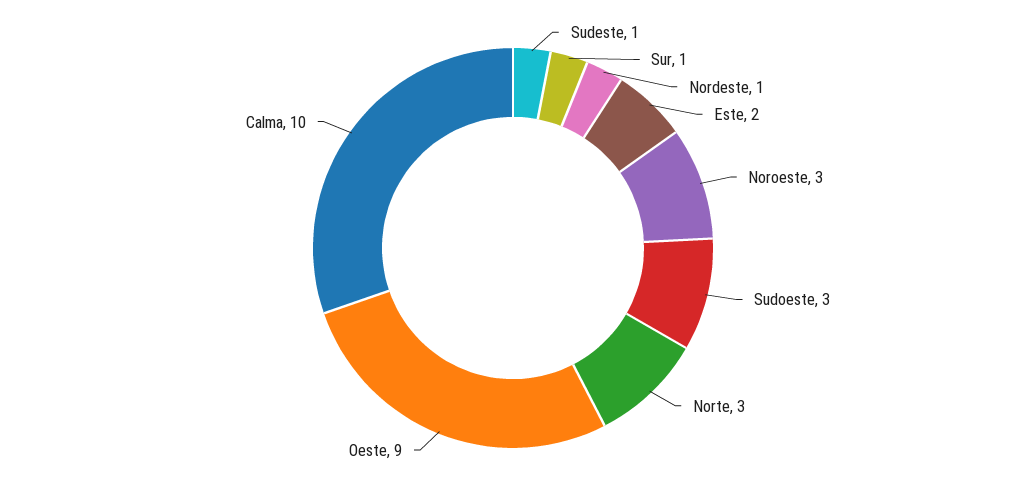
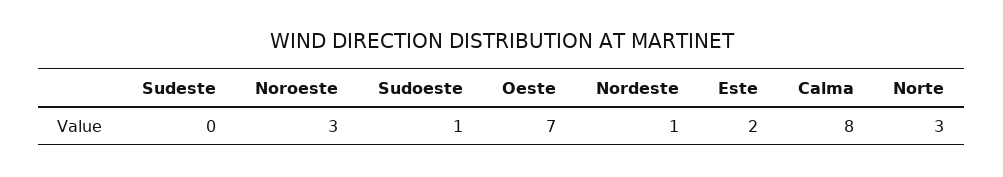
  {
-   "Sudeste": 1,
+   "Sudeste": 0,
-   "Sur": 1,
    "Nordeste": 1,
    "Este": 2,
    "Noroeste": 3,
-   "Sudoeste": 3,
+   "Sudoeste": 1,
    "Norte": 3,
-   "Oeste": 9,
+   "Oeste": 7,
-   "Calma": 10
+   "Calma": 8
  }

